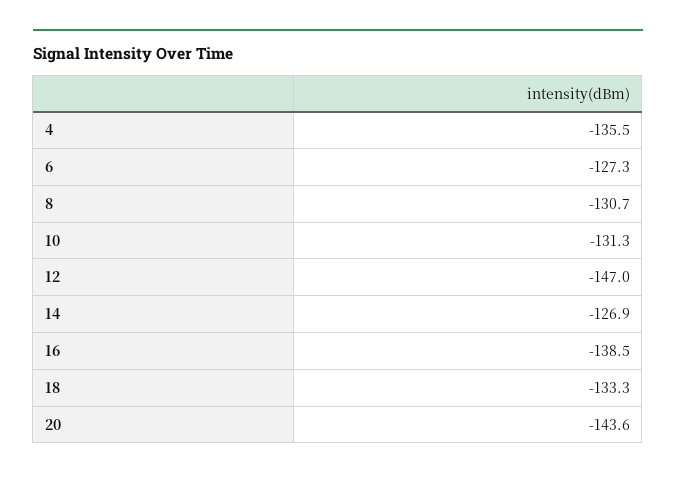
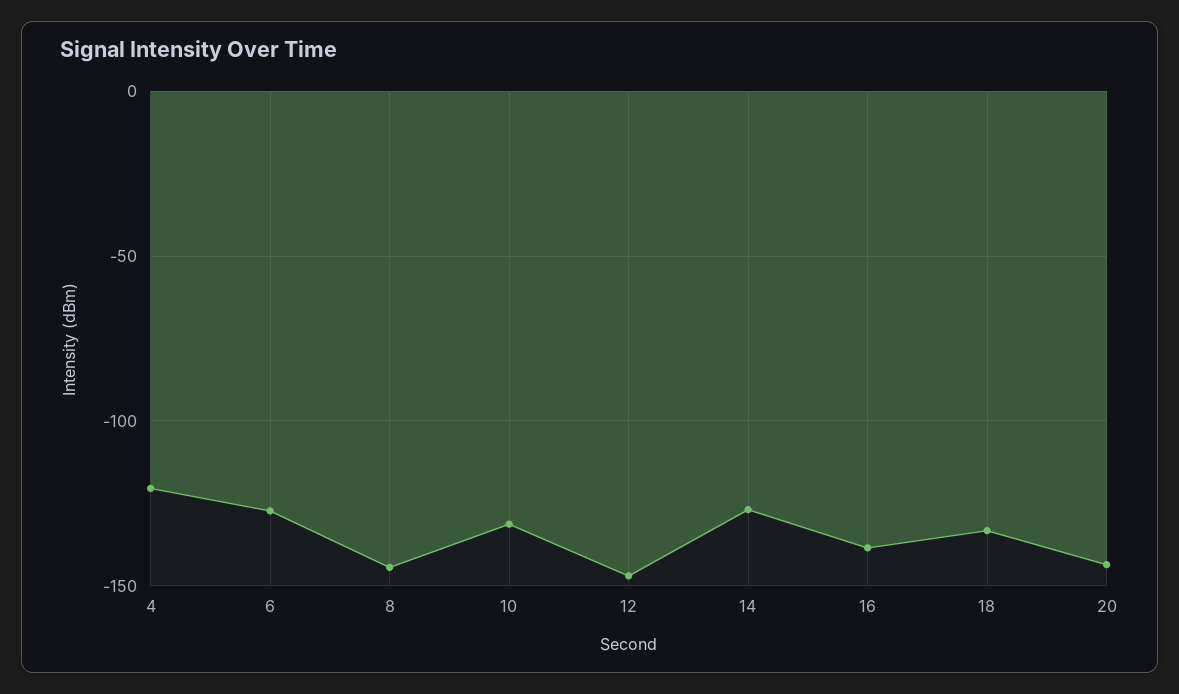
  {
-   "4": -135.5,
+   "4": -120,
    "6": -127.3,
-   "8": -130.7,
+   "8": -145,
    "10": -131.3,
    "12": -147,
    "14": -126.9,
    "16": -138.5,
    "18": -133.3,
    "20": -143.6
  }

